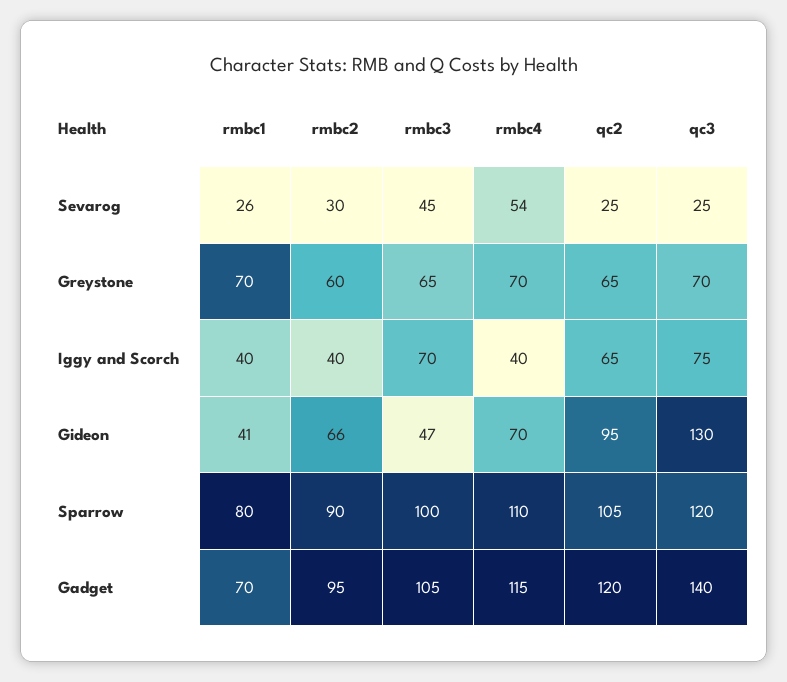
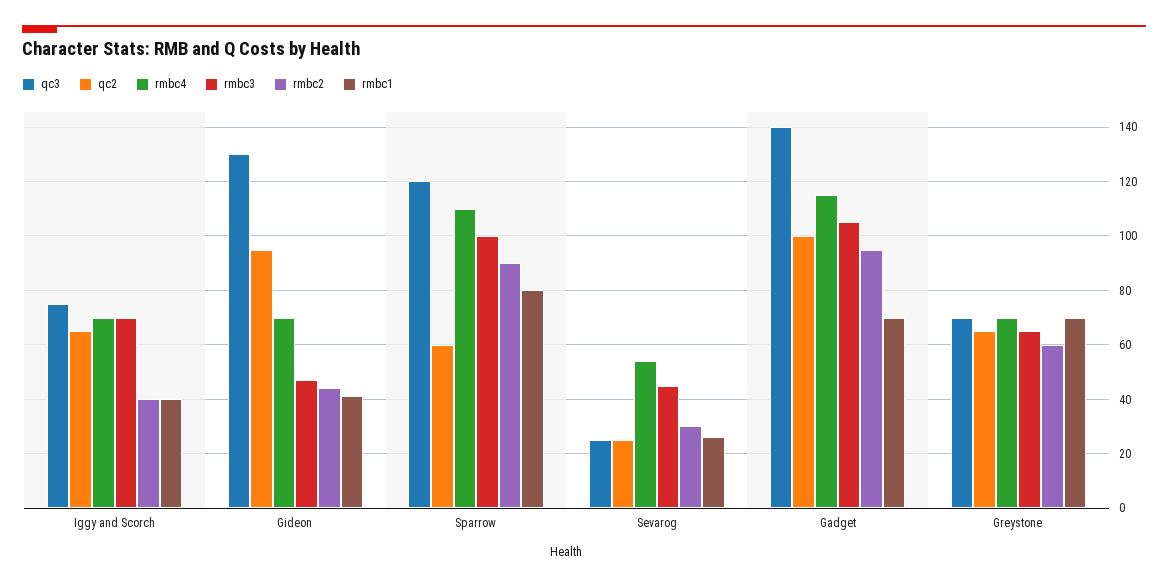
  {
    "rmbc1": {
      "Sevarog": 26,
      "Greystone": 70,
      "Iggy and Scorch": 40,
      "Gideon": 41,
      "Sparrow": 80,
      "Gadget": 70
    },
    "rmbc2": {
      "Sevarog": 30,
      "Greystone": 60,
      "Iggy and Scorch": 40,
-     "Gideon": 66,
+     "Gideon": 45,
      "Sparrow": 90,
      "Gadget": 95
    },
    "rmbc3": {
      "Sevarog": 45,
      "Greystone": 65,
      "Iggy and Scorch": 70,
      "Gideon": 47,
      "Sparrow": 100,
      "Gadget": 105
    },
    "rmbc4": {
      "Sevarog": 54,
      "Greystone": 70,
-     "Iggy and Scorch": 40,
+     "Iggy and Scorch": 70,
      "Gideon": 70,
      "Sparrow": 110,
      "Gadget": 115
    },
    "qc2": {
      "Sevarog": 25,
      "Greystone": 65,
      "Iggy and Scorch": 65,
      "Gideon": 95,
-     "Sparrow": 105,
+     "Sparrow": 60,
-     "Gadget": 120
+     "Gadget": 100
    },
    "qc3": {
      "Sevarog": 25,
      "Greystone": 70,
      "Iggy and Scorch": 75,
      "Gideon": 130,
      "Sparrow": 120,
      "Gadget": 140
    }
  }

